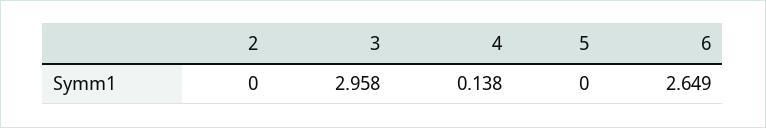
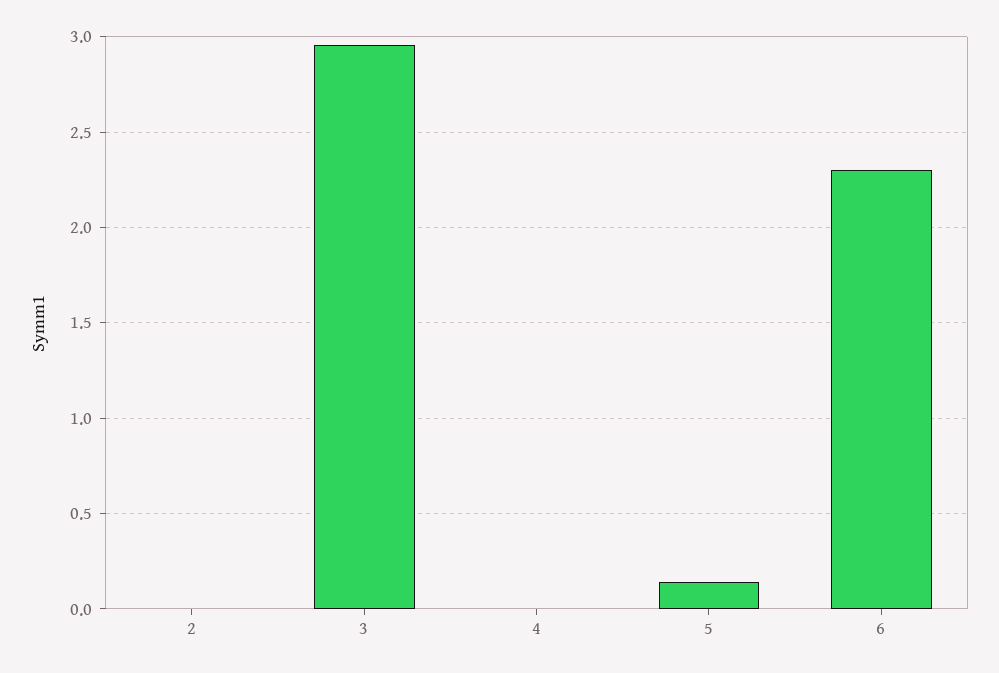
  {
    "2": 0,
    "3": 2.958,
-   "4": 0.138,
+   "4": 0,
-   "5": 0,
+   "5": 0.15,
-   "6": 2.649
+   "6": 2.3
  }

